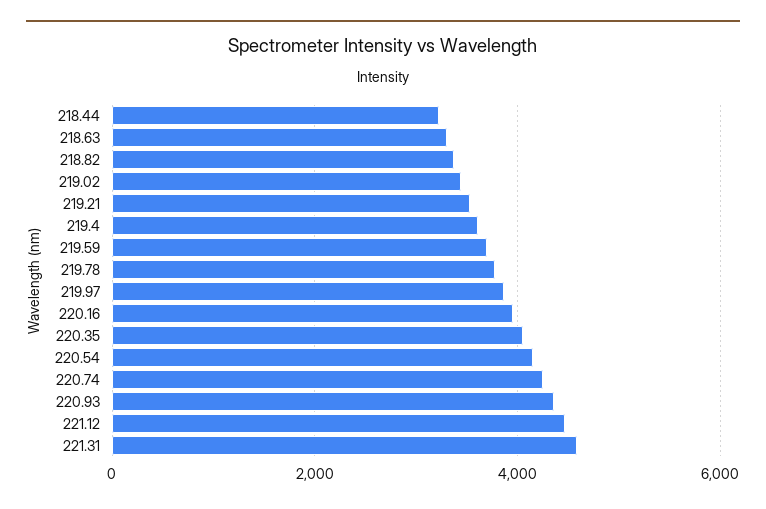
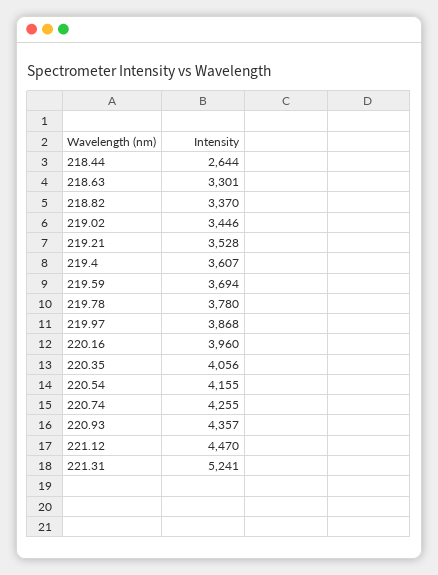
  {
-   "218.44": 3200,
+   "218.44": 2644,
    "218.63": 3301,
    "218.82": 3370,
    "219.02": 3446,
    "219.21": 3528,
    "219.4": 3607,
    "219.59": 3694,
    "219.78": 3780,
    "219.97": 3868,
    "220.16": 3960,
    "220.35": 4056,
    "220.54": 4155,
    "220.74": 4255,
    "220.93": 4357,
    "221.12": 4470,
-   "221.31": 4600
+   "221.31": 5241
  }

